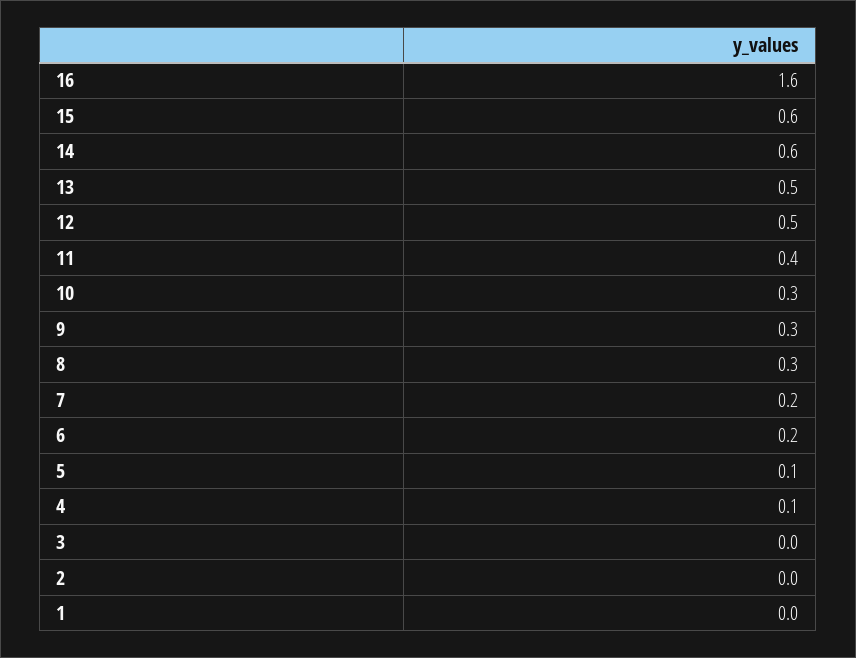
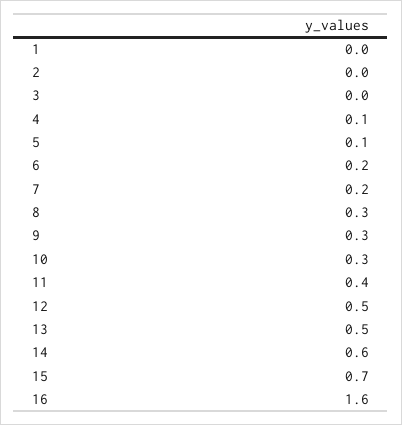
  {
    "16": 1.6,
-   "15": 0.6,
+   "15": 0.7,
    "14": 0.6,
    "13": 0.5,
    "12": 0.5,
    "11": 0.4,
    "10": 0.3,
    "9": 0.3,
    "8": 0.3,
    "7": 0.2,
    "6": 0.2,
    "5": 0.1,
    "4": 0.1,
    "3": 0,
    "2": 0,
    "1": 0
  }

